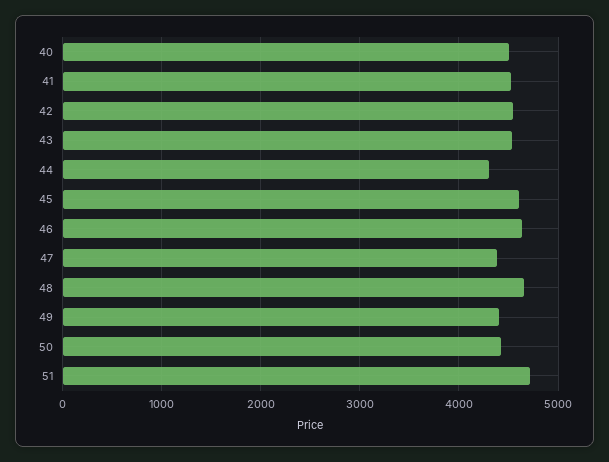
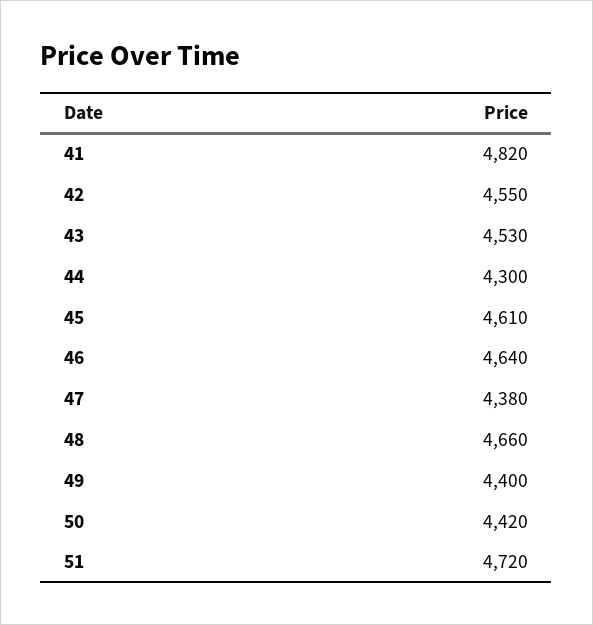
  {
-   "40": 4500,
-   "41": 4500,
+   "41": 4820,
    "42": 4550,
    "43": 4530,
    "44": 4300,
    "45": 4610,
    "46": 4640,
    "47": 4380,
    "48": 4660,
    "49": 4400,
    "50": 4420,
    "51": 4720
  }

